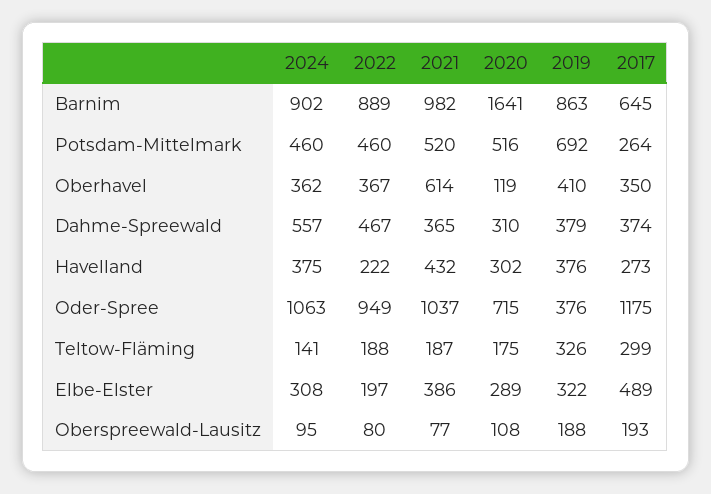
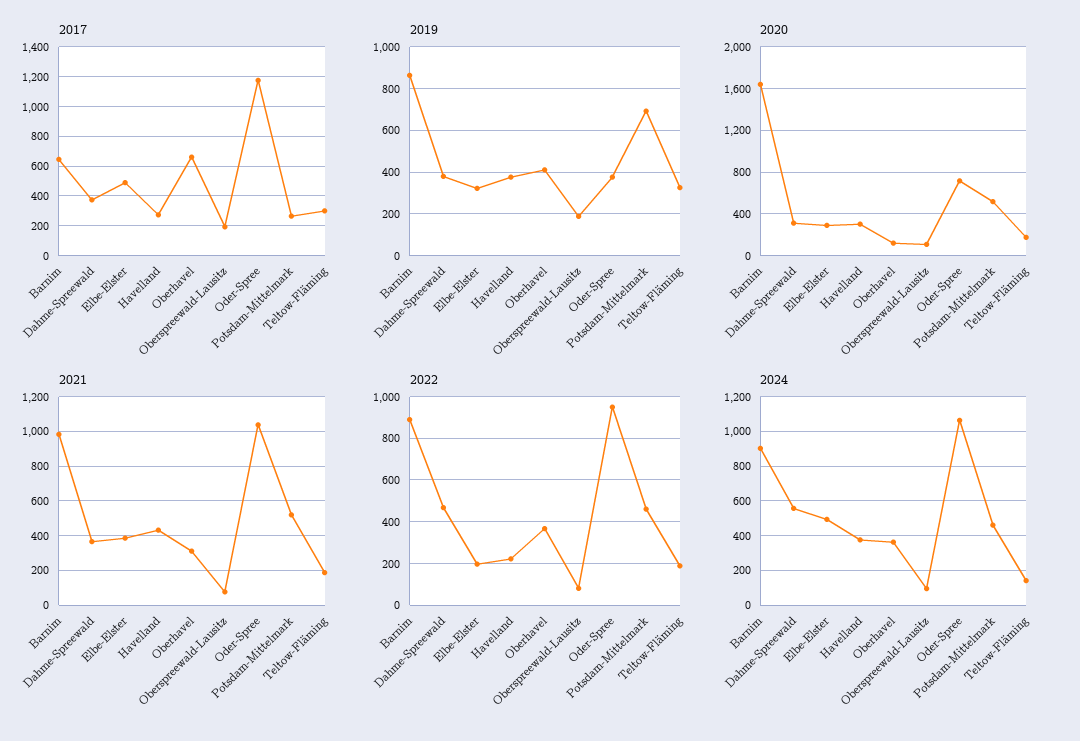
  {
    "2024": {
      "Barnim": 902,
      "Potsdam-Mittelmark": 460,
      "Oberhavel": 362,
      "Dahme-Spreewald": 557,
      "Havelland": 375,
      "Oder-Spree": 1063,
      "Teltow-Fläming": 141,
-     "Elbe-Elster": 308,
+     "Elbe-Elster": 500,
      "Oberspreewald-Lausitz": 95
    },
    "2022": {
      "Barnim": 889,
      "Potsdam-Mittelmark": 460,
      "Oberhavel": 367,
      "Dahme-Spreewald": 467,
      "Havelland": 222,
      "Oder-Spree": 949,
      "Teltow-Fläming": 188,
      "Elbe-Elster": 197,
      "Oberspreewald-Lausitz": 80
    },
    "2021": {
      "Barnim": 982,
      "Potsdam-Mittelmark": 520,
-     "Oberhavel": 614,
+     "Oberhavel": 300,
      "Dahme-Spreewald": 365,
      "Havelland": 432,
      "Oder-Spree": 1037,
      "Teltow-Fläming": 187,
      "Elbe-Elster": 386,
      "Oberspreewald-Lausitz": 77
    },
    "2020": {
      "Barnim": 1641,
      "Potsdam-Mittelmark": 516,
      "Oberhavel": 119,
      "Dahme-Spreewald": 310,
      "Havelland": 302,
      "Oder-Spree": 715,
      "Teltow-Fläming": 175,
      "Elbe-Elster": 289,
      "Oberspreewald-Lausitz": 108
    },
    "2019": {
      "Barnim": 863,
      "Potsdam-Mittelmark": 692,
      "Oberhavel": 410,
      "Dahme-Spreewald": 379,
      "Havelland": 376,
      "Oder-Spree": 376,
      "Teltow-Fläming": 326,
      "Elbe-Elster": 322,
      "Oberspreewald-Lausitz": 188
    },
    "2017": {
      "Barnim": 645,
      "Potsdam-Mittelmark": 264,
-     "Oberhavel": 350,
+     "Oberhavel": 650,
      "Dahme-Spreewald": 374,
      "Havelland": 273,
      "Oder-Spree": 1175,
      "Teltow-Fläming": 299,
      "Elbe-Elster": 489,
      "Oberspreewald-Lausitz": 193
    }
  }

